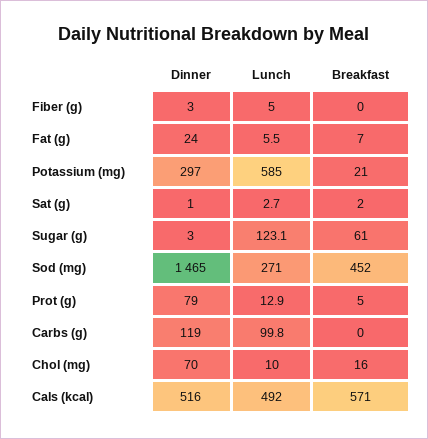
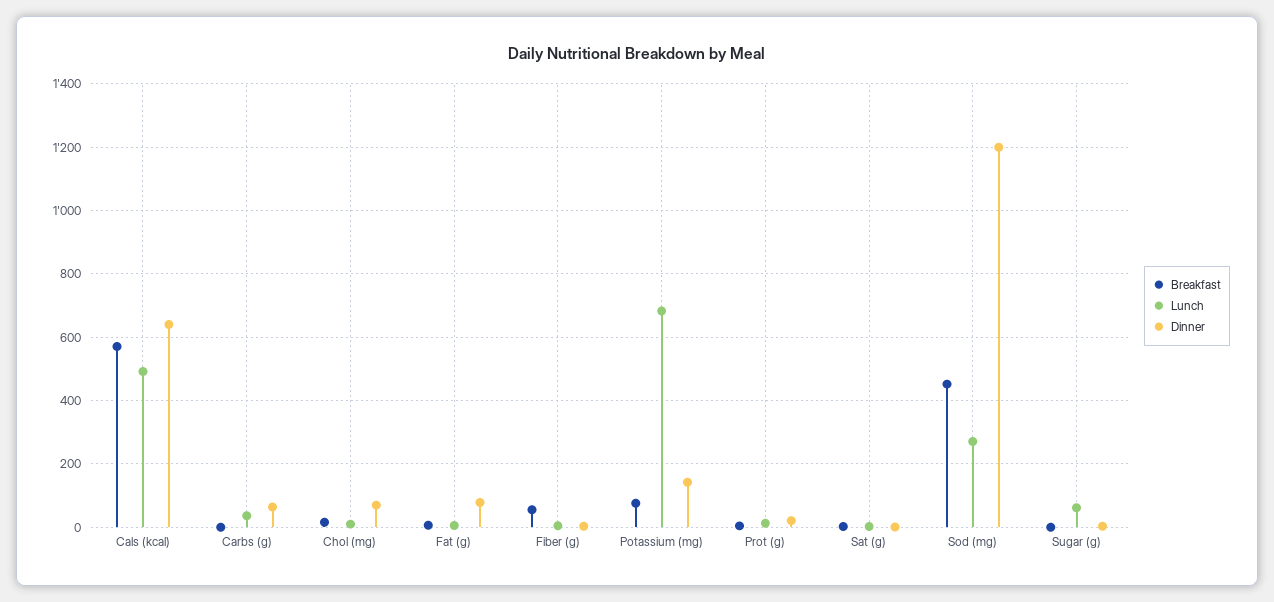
  {
    "Dinner": {
      "Fiber (g)": 3,
-     "Fat (g)": 24,
+     "Fat (g)": 80,
-     "Potassium (mg)": 297,
+     "Potassium (mg)": 140,
      "Sat (g)": 1,
      "Sugar (g)": 3,
-     "Sod (mg)": 1465,
+     "Sod (mg)": 1200,
-     "Prot (g)": 79,
+     "Prot (g)": 20,
-     "Carbs (g)": 119,
+     "Carbs (g)": 60,
      "Chol (mg)": 70,
-     "Cals (kcal)": 516
+     "Cals (kcal)": 640
    },
    "Lunch": {
      "Fiber (g)": 5,
      "Fat (g)": 5.5,
-     "Potassium (mg)": 585,
+     "Potassium (mg)": 680,
      "Sat (g)": 2.7,
-     "Sugar (g)": 123.1,
+     "Sugar (g)": 60,
      "Sod (mg)": 271,
      "Prot (g)": 12.9,
-     "Carbs (g)": 99.8,
+     "Carbs (g)": 40,
      "Chol (mg)": 10,
      "Cals (kcal)": 492
    },
    "Breakfast": {
-     "Fiber (g)": 0,
+     "Fiber (g)": 60,
      "Fat (g)": 7,
-     "Potassium (mg)": 21,
+     "Potassium (mg)": 80,
      "Sat (g)": 2,
-     "Sugar (g)": 61,
+     "Sugar (g)": 0,
      "Sod (mg)": 452,
      "Prot (g)": 5,
      "Carbs (g)": 0,
      "Chol (mg)": 16,
      "Cals (kcal)": 571
    }
  }

